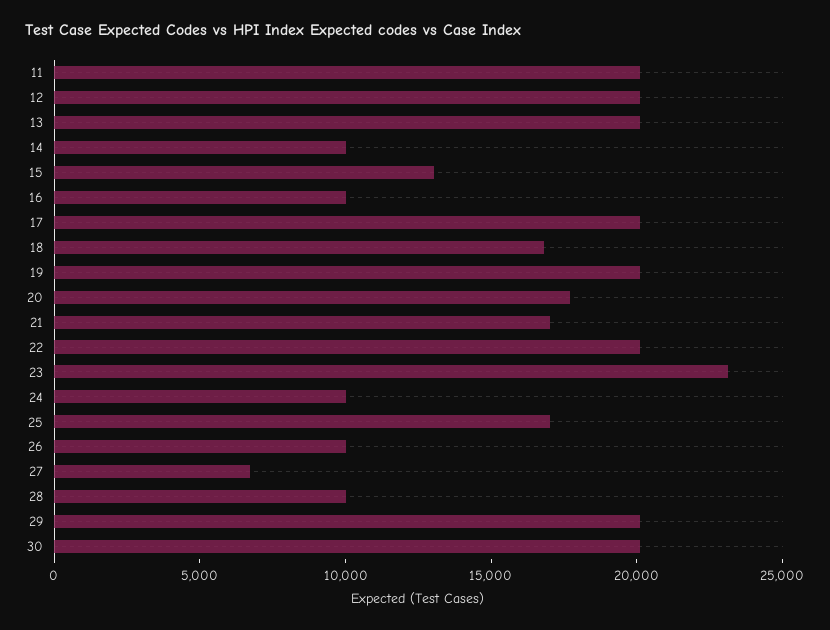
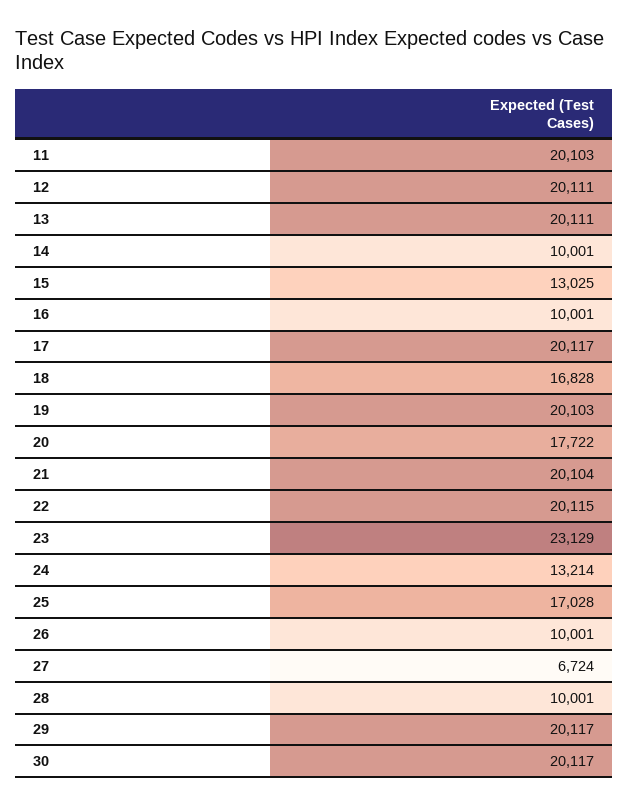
  {
    "11": 20103,
    "12": 20111,
    "13": 20111,
    "14": 10001,
    "15": 13025,
    "16": 10001,
    "17": 20117,
    "18": 16828,
    "19": 20103,
    "20": 17722,
-   "21": 17000,
+   "21": 20104,
    "22": 20115,
    "23": 23129,
-   "24": 10000,
+   "24": 13214,
    "25": 17028,
    "26": 10001,
    "27": 6724,
    "28": 10001,
    "29": 20117,
    "30": 20117
  }

